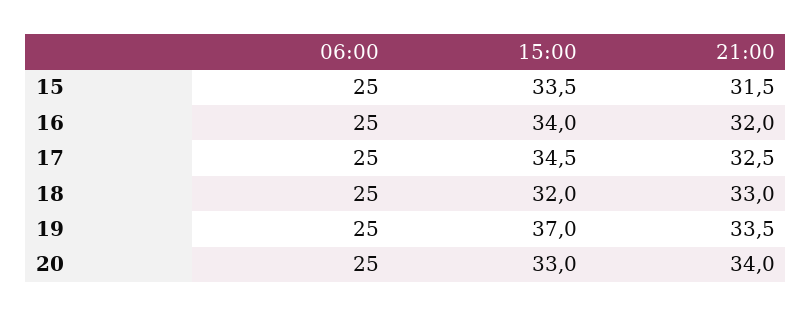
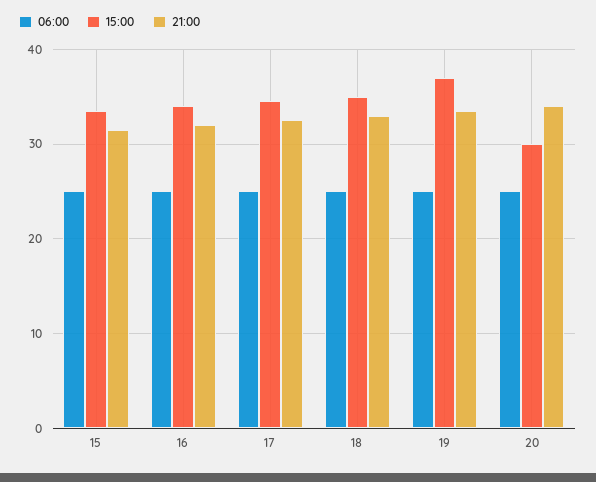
  {
    "06:00": {
      "15": 25,
      "16": 25,
      "17": 25,
      "18": 25,
      "19": 25,
      "20": 25
    },
    "15:00": {
      "15": 33.5,
      "16": 34,
      "17": 34.5,
-     "18": 32,
+     "18": 35,
      "19": 37,
-     "20": 33
+     "20": 30
    },
    "21:00": {
      "15": 31.5,
      "16": 32,
      "17": 32.5,
      "18": 33,
      "19": 33.5,
      "20": 34
    }
  }

